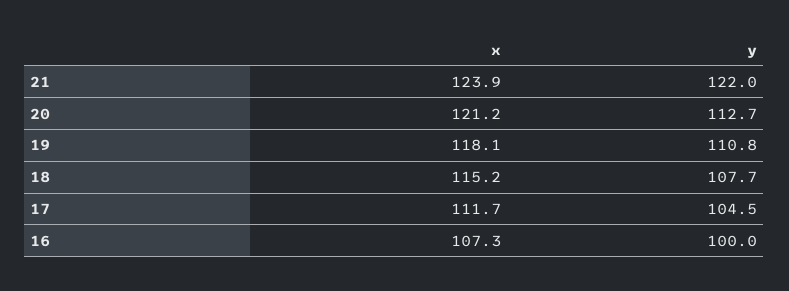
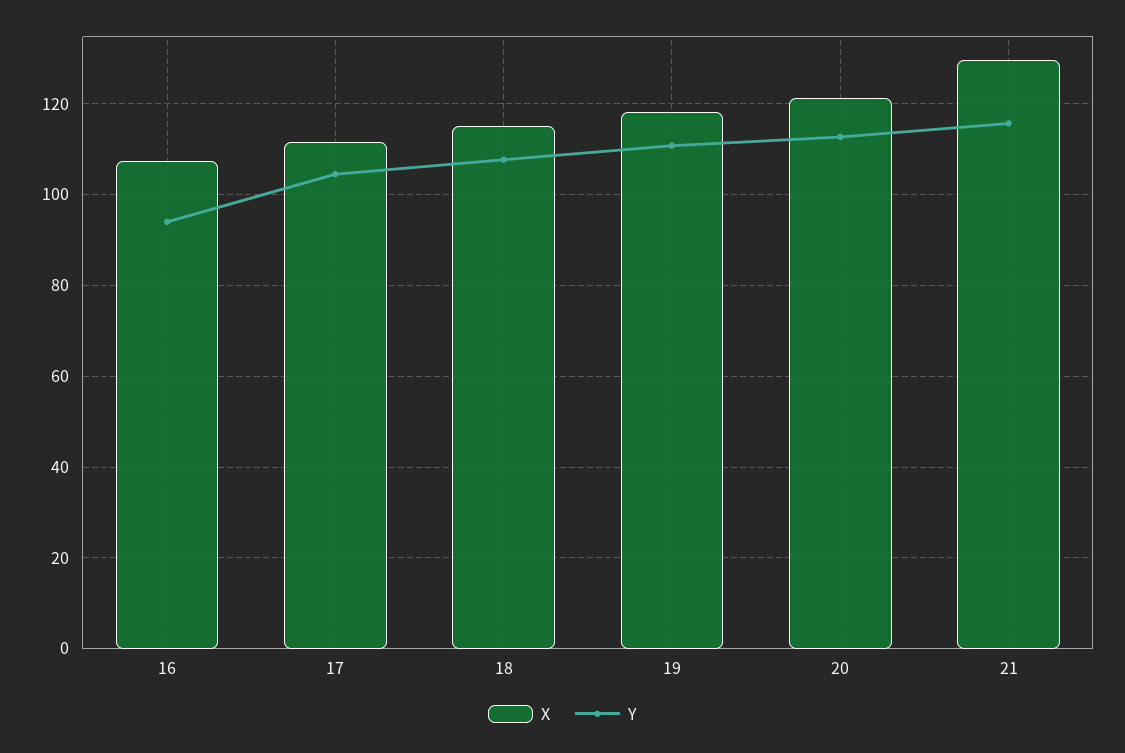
  {
    "x": {
-     "21": 123.9,
+     "21": 130,
      "20": 121.2,
      "19": 118.1,
      "18": 115.2,
      "17": 111.7,
      "16": 107.3
    },
    "y": {
-     "21": 122,
+     "21": 116,
      "20": 112.7,
      "19": 110.8,
      "18": 107.7,
      "17": 104.5,
-     "16": 100
+     "16": 94
    }
  }

